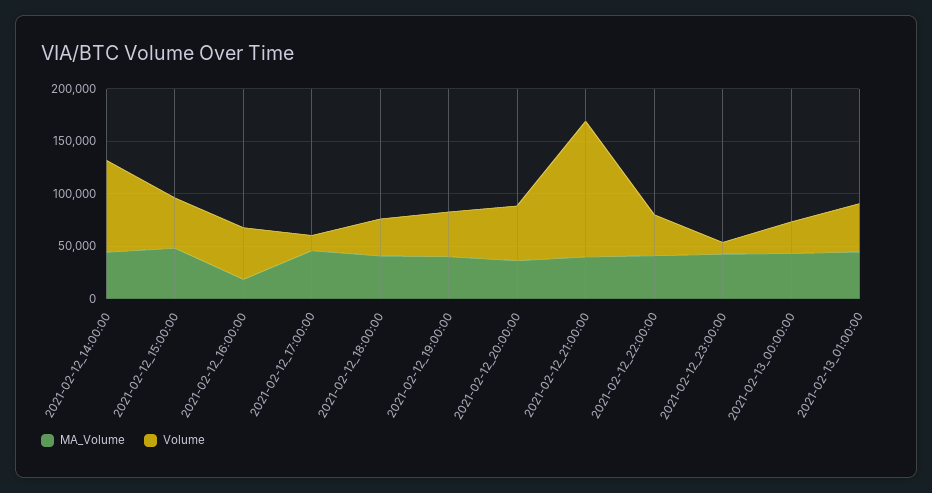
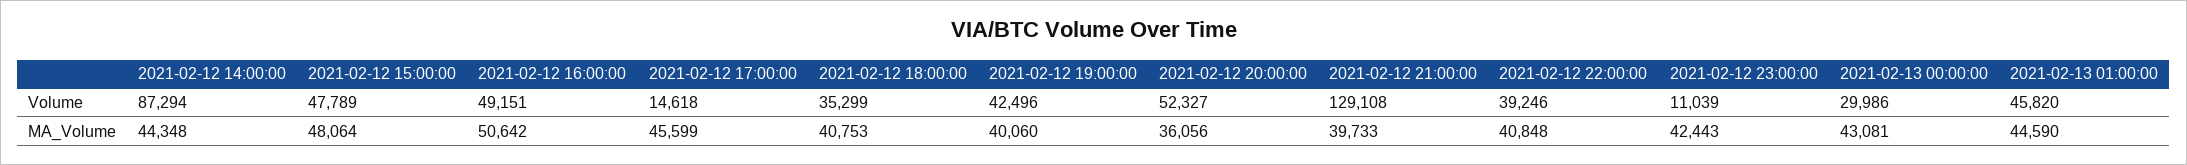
  {
    "MA_Volume": {
      "2021-02-12_14:00:00": 44348,
      "2021-02-12_15:00:00": 48064,
-     "2021-02-12_16:00:00": 20000,
+     "2021-02-12_16:00:00": 50642,
      "2021-02-12_17:00:00": 45599,
      "2021-02-12_18:00:00": 40753,
      "2021-02-12_19:00:00": 40060,
      "2021-02-12_20:00:00": 36056,
      "2021-02-12_21:00:00": 39733,
      "2021-02-12_22:00:00": 40848,
      "2021-02-12_23:00:00": 42443,
      "2021-02-13_00:00:00": 43081,
      "2021-02-13_01:00:00": 44590
    },
    "Volume": {
      "2021-02-12_14:00:00": 87294,
      "2021-02-12_15:00:00": 47789,
      "2021-02-12_16:00:00": 49151,
      "2021-02-12_17:00:00": 14618,
      "2021-02-12_18:00:00": 35299,
      "2021-02-12_19:00:00": 42496,
      "2021-02-12_20:00:00": 52327,
      "2021-02-12_21:00:00": 129108,
      "2021-02-12_22:00:00": 39246,
      "2021-02-12_23:00:00": 11039,
      "2021-02-13_00:00:00": 29986,
      "2021-02-13_01:00:00": 45820
    }
  }

